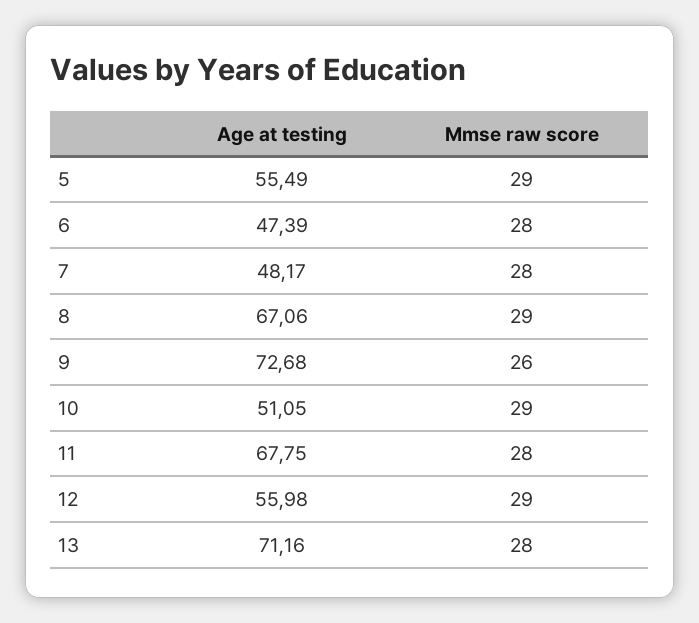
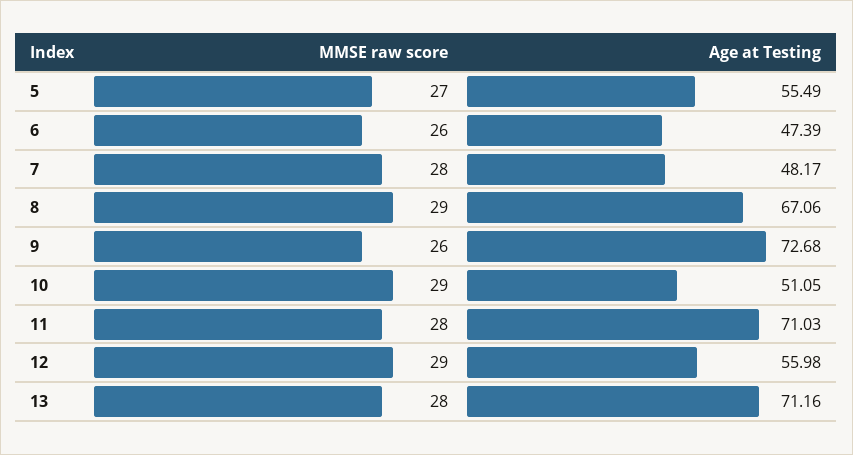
  {
    "Age at testing": {
      "5": 55.49,
      "6": 47.39,
      "7": 48.17,
      "8": 67.06,
      "9": 72.68,
      "10": 51.05,
-     "11": 67.75,
+     "11": 71.03,
      "12": 55.98,
      "13": 71.16
    },
    "Mmse raw score": {
-     "5": 29,
+     "5": 27,
-     "6": 28,
+     "6": 26,
      "7": 28,
      "8": 29,
      "9": 26,
      "10": 29,
      "11": 28,
      "12": 29,
      "13": 28
    }
  }

